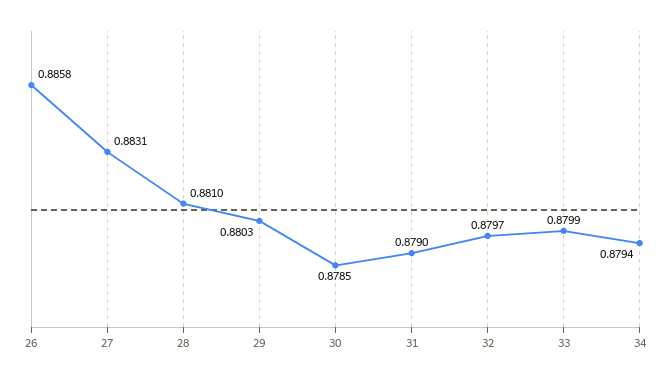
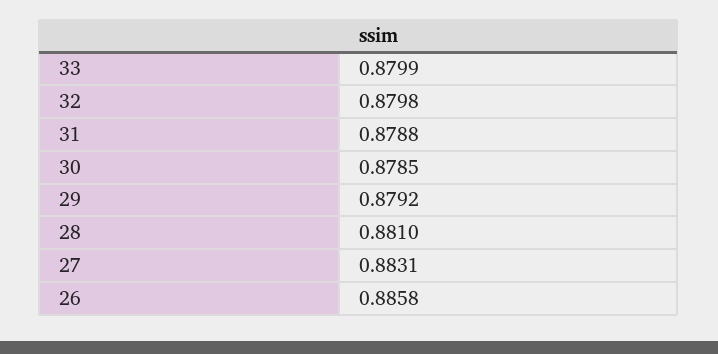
  {
    "26": 0.8858,
    "27": 0.8831,
    "28": 0.881,
-   "29": 0.8803,
+   "29": 0.8792,
    "30": 0.8785,
-   "31": 0.879,
+   "31": 0.8788,
-   "32": 0.8797,
+   "32": 0.8798,
-   "33": 0.8799,
+   "33": 0.8799
-   "34": 0.8794
  }

